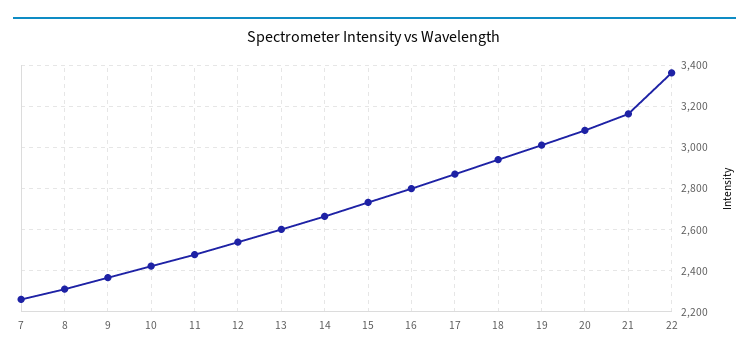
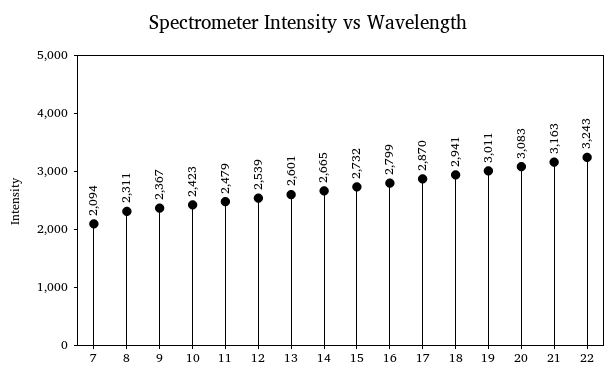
  {
-   "7": 2250,
+   "7": 2094,
    "8": 2311,
    "9": 2367,
    "10": 2423,
    "11": 2479,
    "12": 2539,
    "13": 2601,
    "14": 2665,
    "15": 2732,
    "16": 2799,
    "17": 2870,
    "18": 2941,
    "19": 3011,
    "20": 3083,
    "21": 3163,
-   "22": 3350
+   "22": 3243
  }

